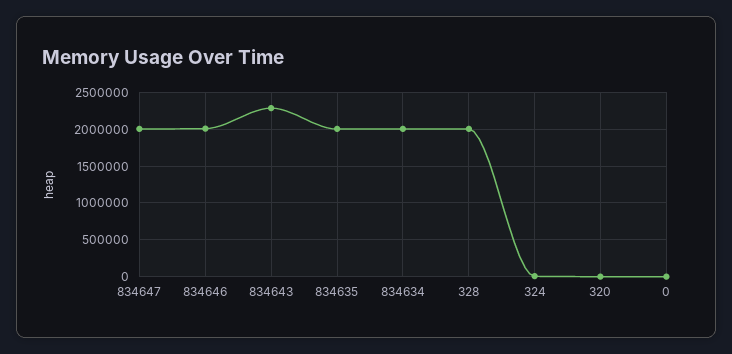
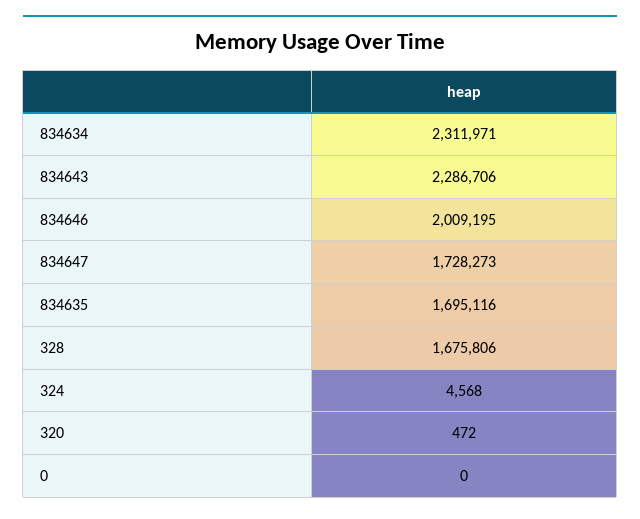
  {
-   "834647": 2000000,
+   "834647": 1728273,
    "834646": 2009195,
    "834643": 2286706,
-   "834635": 2000000,
+   "834635": 1695116,
-   "834634": 2000000,
+   "834634": 2311971,
-   "328": 2000000,
+   "328": 1675806,
    "324": 4568,
    "320": 472,
    "0": 0
  }

